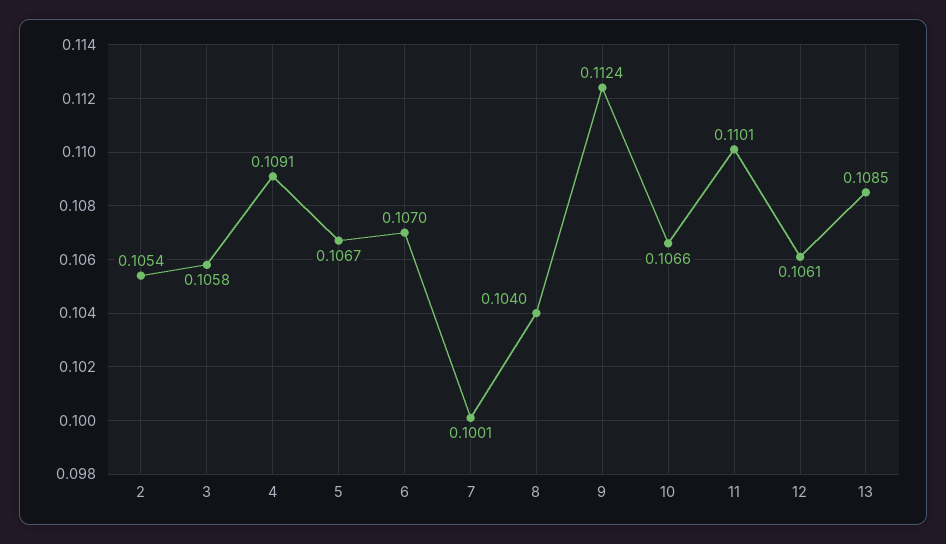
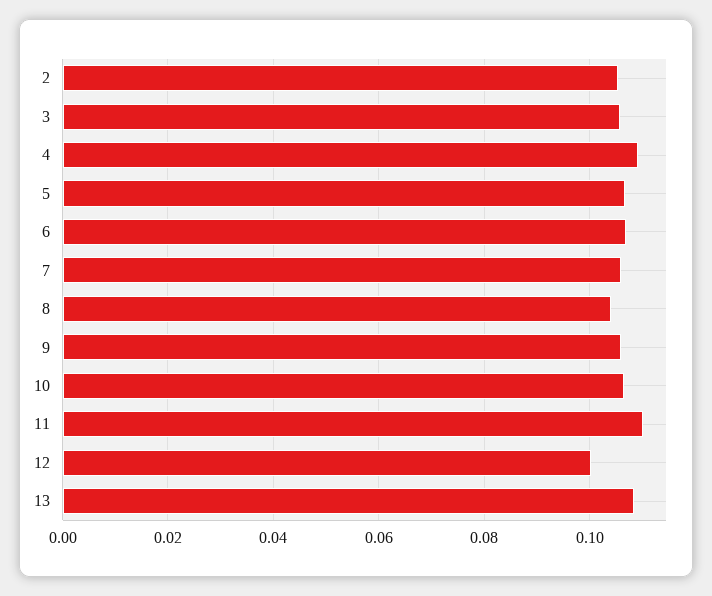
  {
    "2": 0.1054,
    "3": 0.1058,
    "4": 0.1091,
    "5": 0.1067,
    "6": 0.107,
-   "7": 0.1001,
+   "7": 0.106,
    "8": 0.104,
-   "9": 0.1124,
+   "9": 0.106,
    "10": 0.1066,
    "11": 0.1101,
-   "12": 0.1061,
+   "12": 0.1,
    "13": 0.1085
  }

